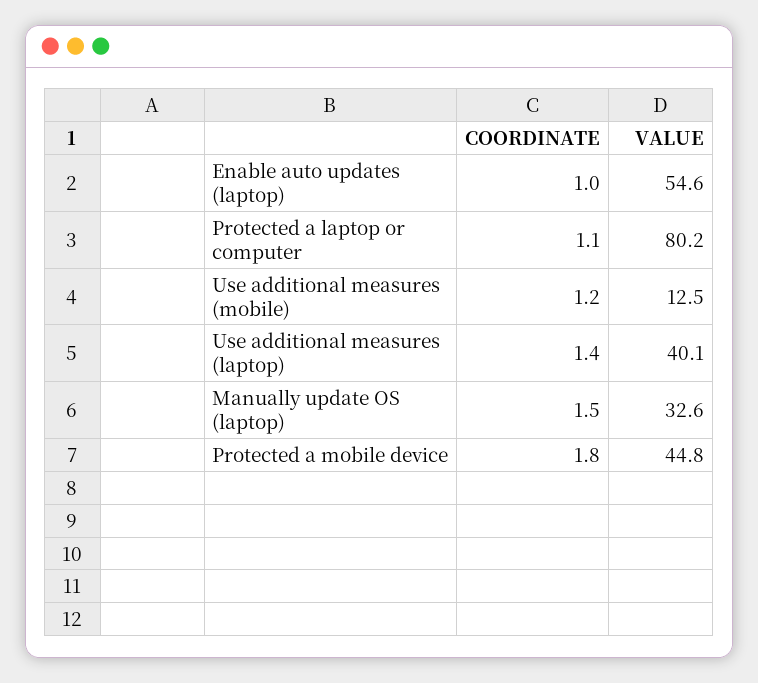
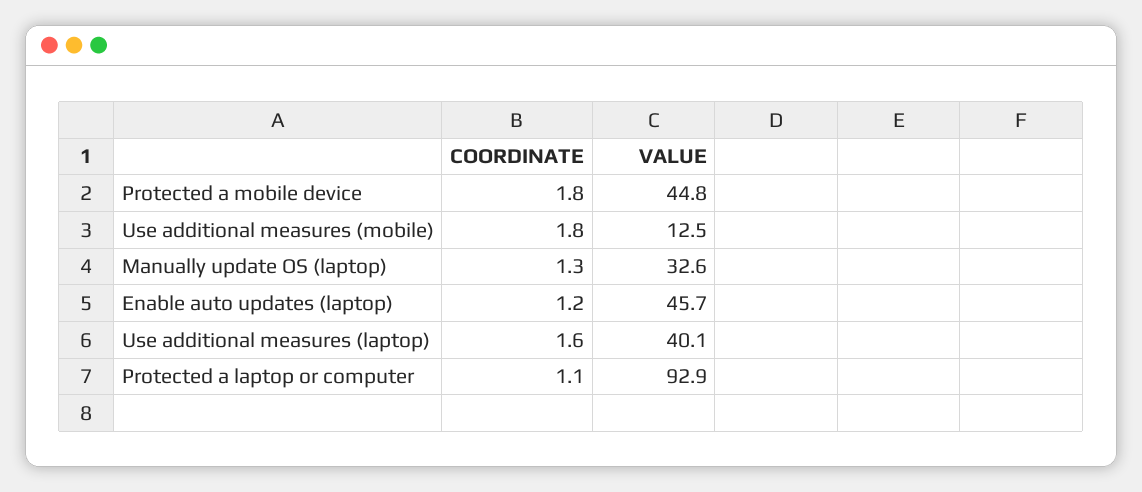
  {
    "COORDINATE": {
-     "Enable auto updates (laptop)": 1,
+     "Enable auto updates (laptop)": 1.2,
      "Protected a laptop or computer": 1.1,
-     "Use additional measures (mobile)": 1.2,
+     "Use additional measures (mobile)": 1.8,
-     "Use additional measures (laptop)": 1.4,
+     "Use additional measures (laptop)": 1.6,
-     "Manually update OS (laptop)": 1.5,
+     "Manually update OS (laptop)": 1.3,
      "Protected a mobile device": 1.8
    },
    "VALUE": {
-     "Enable auto updates (laptop)": 54.6,
+     "Enable auto updates (laptop)": 45.7,
-     "Protected a laptop or computer": 80.2,
+     "Protected a laptop or computer": 92.9,
      "Use additional measures (mobile)": 12.5,
      "Use additional measures (laptop)": 40.1,
      "Manually update OS (laptop)": 32.6,
      "Protected a mobile device": 44.8
    }
  }

